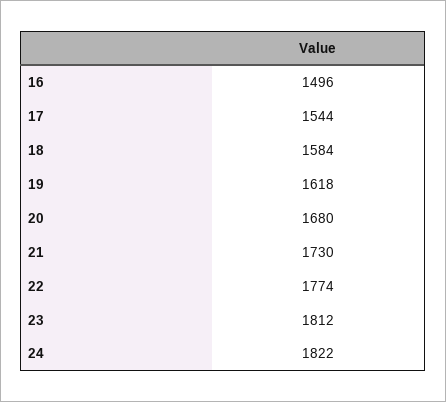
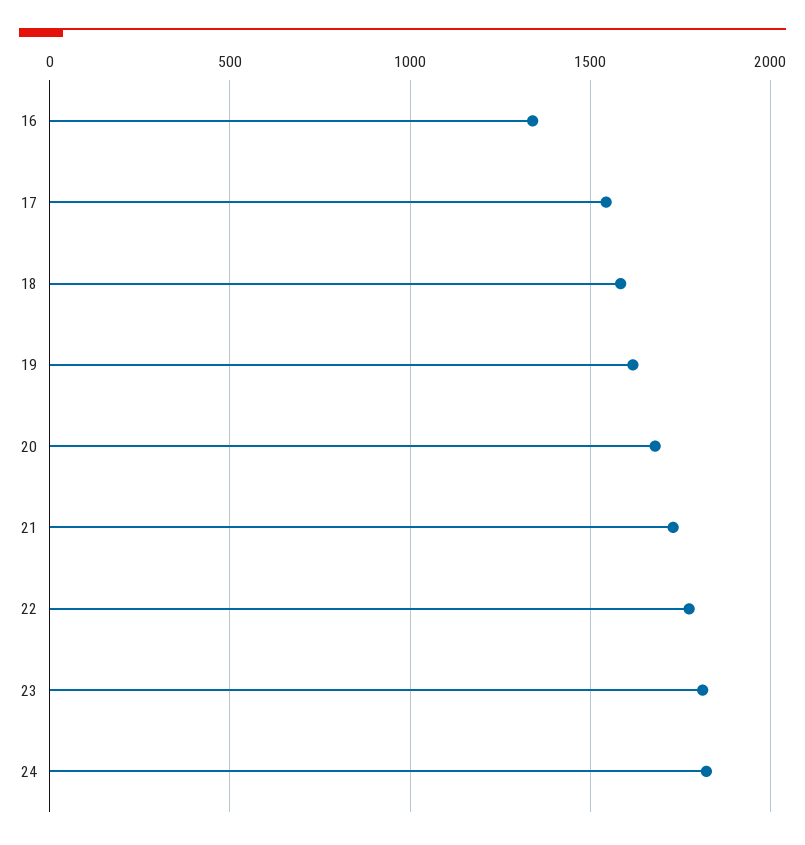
  {
-   "16": 1496,
+   "16": 1350,
    "17": 1544,
    "18": 1584,
    "19": 1618,
    "20": 1680,
    "21": 1730,
    "22": 1774,
    "23": 1812,
    "24": 1822
  }

